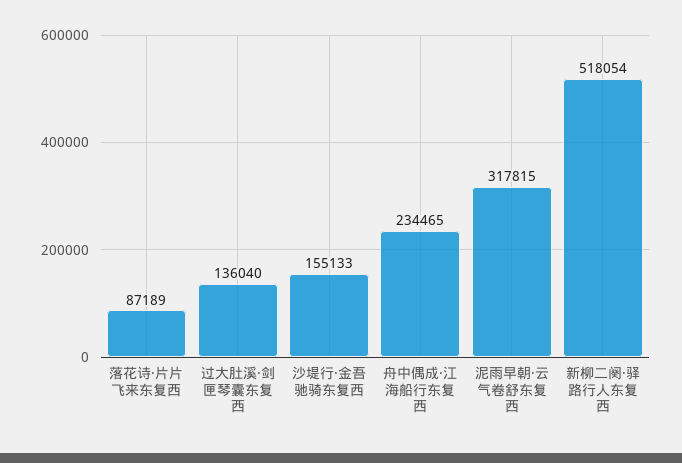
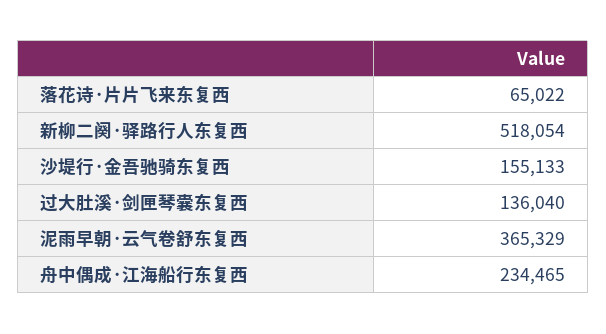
  {
-   "落花诗·片片飞来东复西": 87189,
+   "落花诗·片片飞来东复西": 65022,
    "过大肚溪·剑匣琴囊东复西": 136040,
    "沙堤行·金吾驰骑东复西": 155133,
    "舟中偶成·江海船行东复西": 234465,
-   "泥雨早朝·云气卷舒东复西": 317815,
+   "泥雨早朝·云气卷舒东复西": 365329,
    "新柳二阕·驿路行人东复西": 518054
  }

